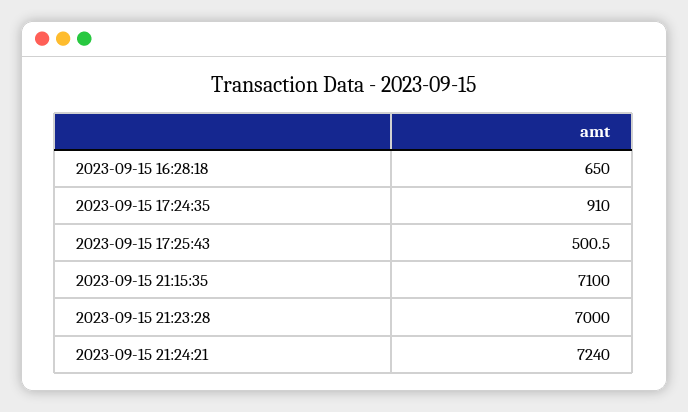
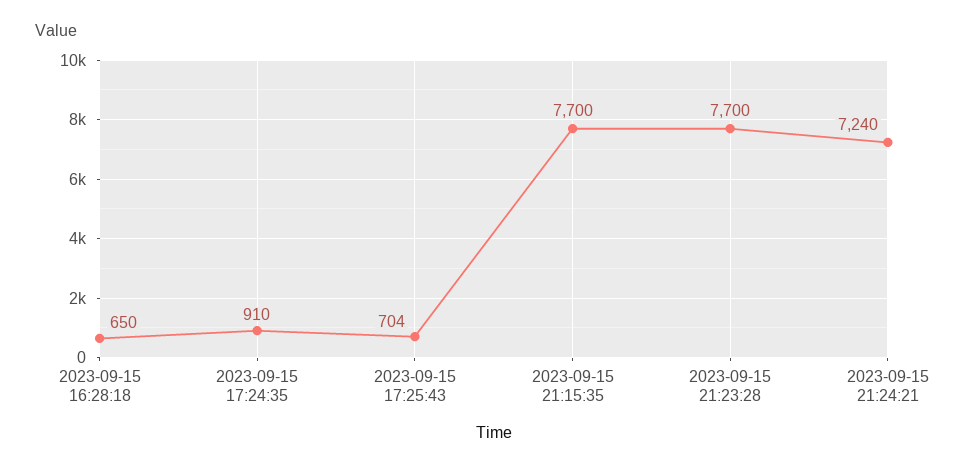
  {
    "2023-09-15 16:28:18": 650,
    "2023-09-15 17:24:35": 910,
-   "2023-09-15 17:25:43": 500.5,
+   "2023-09-15 17:25:43": 704,
-   "2023-09-15 21:15:35": 7100,
+   "2023-09-15 21:15:35": 7700,
-   "2023-09-15 21:23:28": 7000,
+   "2023-09-15 21:23:28": 7700,
    "2023-09-15 21:24:21": 7240
  }

